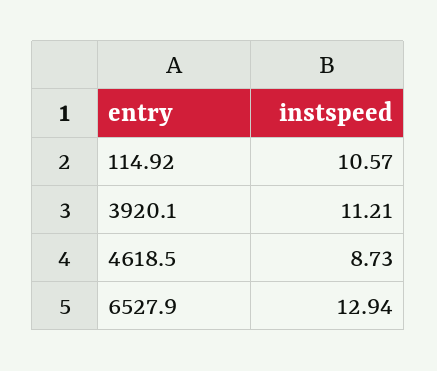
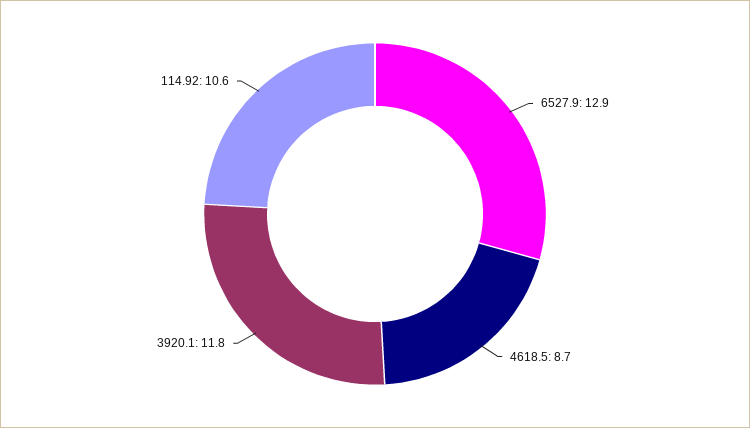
  {
    "114.92": 10.57,
-   "3920.1": 11.21,
+   "3920.1": 11.8,
    "4618.5": 8.73,
    "6527.9": 12.94
  }

